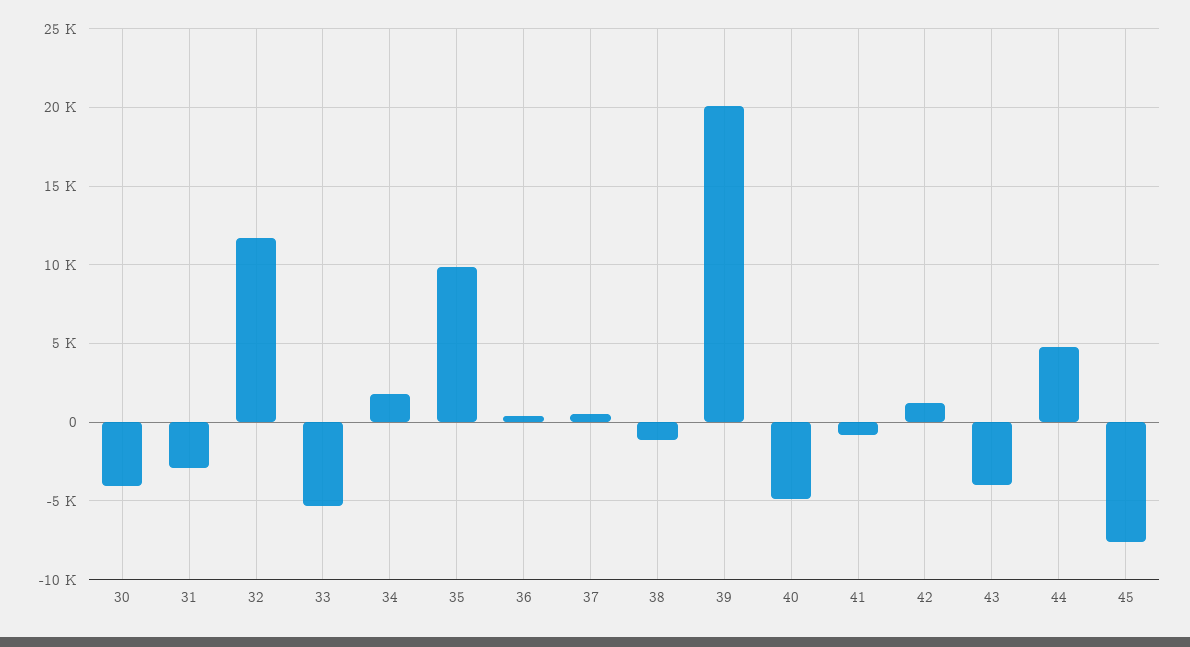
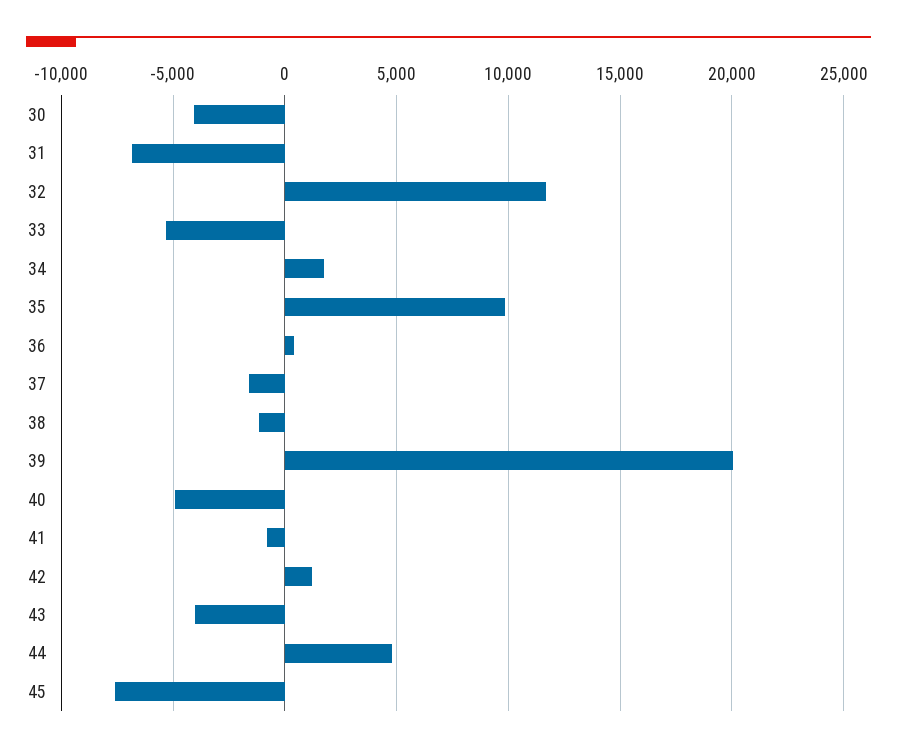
  {
    "30": -4000,
-   "31": -3000,
+   "31": -7000,
    "32": 11500,
    "33": -5500,
    "34": 2000,
    "35": 10000,
    "36": 500,
-   "37": 500,
+   "37": -1500,
    "38": -1000,
    "39": 20000,
    "40": -5000,
    "41": -1000,
    "42": 1000,
    "43": -4000,
    "44": 5000,
    "45": -7500
  }

